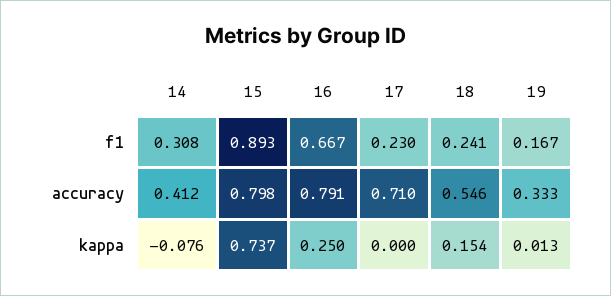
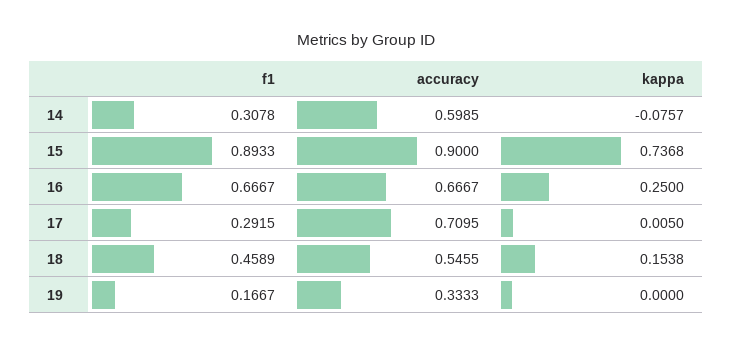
  {
    "14": {
      "f1": 0.3078,
-     "accuracy": 0.412,
+     "accuracy": 0.5985,
      "kappa": -0.0757
    },
    "15": {
      "f1": 0.8933,
-     "accuracy": 0.798,
+     "accuracy": 0.9,
      "kappa": 0.7368
    },
    "16": {
      "f1": 0.6667,
-     "accuracy": 0.791,
+     "accuracy": 0.6667,
      "kappa": 0.25
    },
    "17": {
-     "f1": 0.23,
+     "f1": 0.2915,
      "accuracy": 0.7095,
-     "kappa": 0
+     "kappa": 0.005
    },
    "18": {
-     "f1": 0.241,
+     "f1": 0.4589,
      "accuracy": 0.5455,
      "kappa": 0.1538
    },
    "19": {
      "f1": 0.1667,
      "accuracy": 0.3333,
-     "kappa": 0.013
+     "kappa": 0
    }
  }

